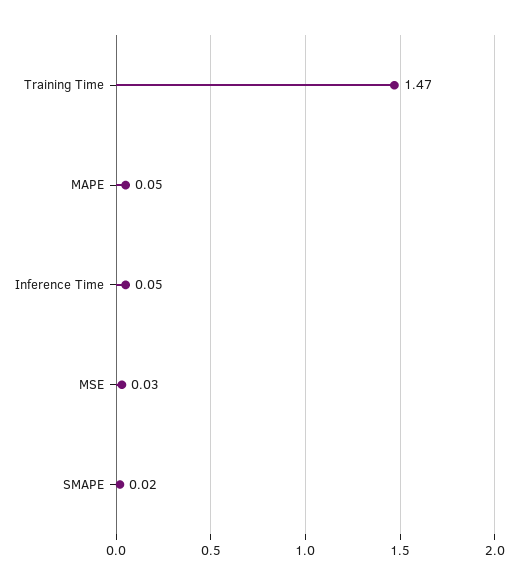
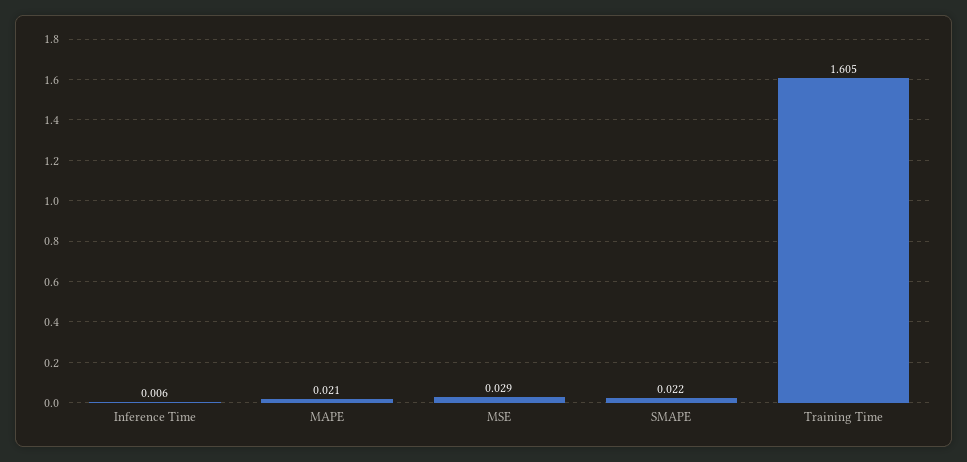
  {
-   "Training Time": 1.47,
+   "Training Time": 1.605,
-   "MAPE": 0.05,
+   "MAPE": 0.021,
-   "Inference Time": 0.05,
+   "Inference Time": 0.006,
    "MSE": 0.029,
    "SMAPE": 0.022
  }

